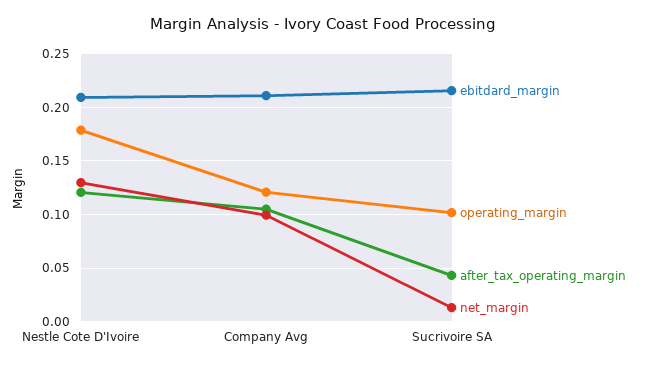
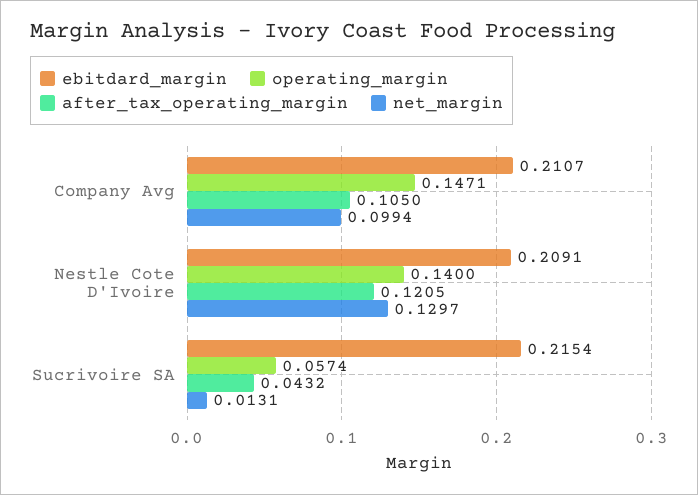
  {
    "ebitdard_margin": {
      "Nestle Cote D'Ivoire": 0.2091,
      "Company Avg": 0.2107,
      "Sucrivoire SA": 0.2154
    },
    "operating_margin": {
-     "Nestle Cote D'Ivoire": 0.18,
+     "Nestle Cote D'Ivoire": 0.14,
-     "Company Avg": 0.12,
+     "Company Avg": 0.1471,
-     "Sucrivoire SA": 0.1
+     "Sucrivoire SA": 0.0574
    },
    "after_tax_operating_margin": {
      "Nestle Cote D'Ivoire": 0.1205,
      "Company Avg": 0.105,
      "Sucrivoire SA": 0.0432
    },
    "net_margin": {
      "Nestle Cote D'Ivoire": 0.1297,
      "Company Avg": 0.0994,
      "Sucrivoire SA": 0.0131
    }
  }

